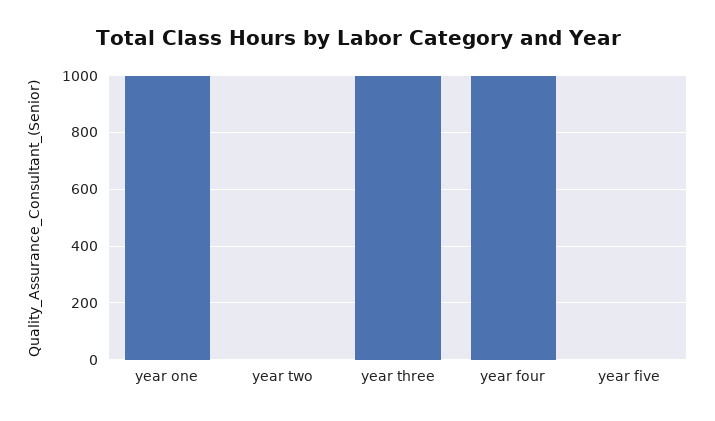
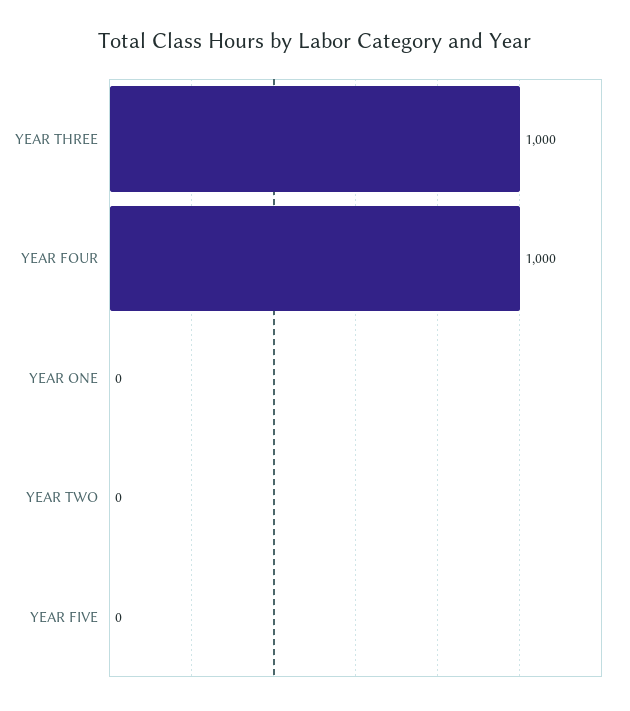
  {
-   "year one": 1000,
+   "year one": 0,
    "year two": 0,
    "year three": 1000,
    "year four": 1000,
    "year five": 0
  }

